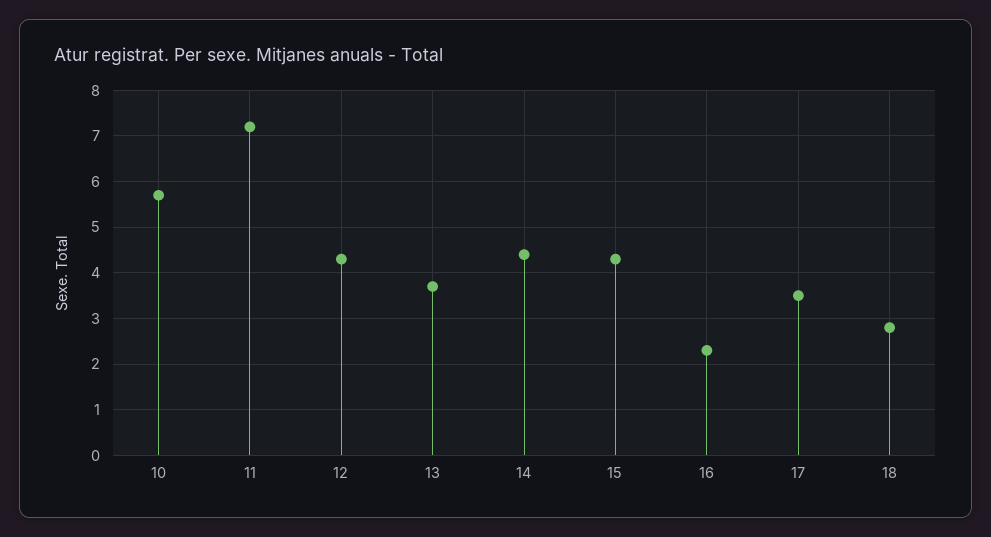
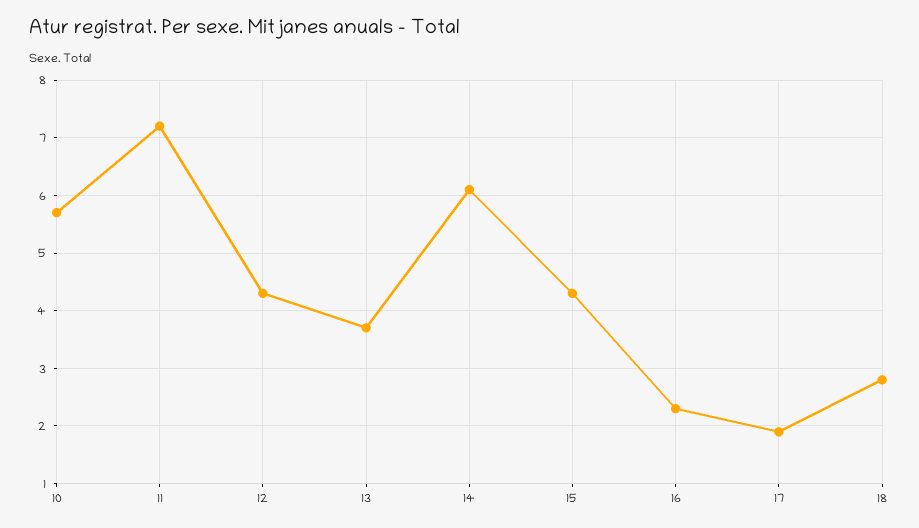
  {
    "10": 5.5,
    "11": 7,
    "12": 4.5,
    "13": 3.5,
-   "14": 4.5,
+   "14": 6,
    "15": 4.5,
    "16": 2.5,
-   "17": 3.5,
+   "17": 2,
    "18": 3
  }

